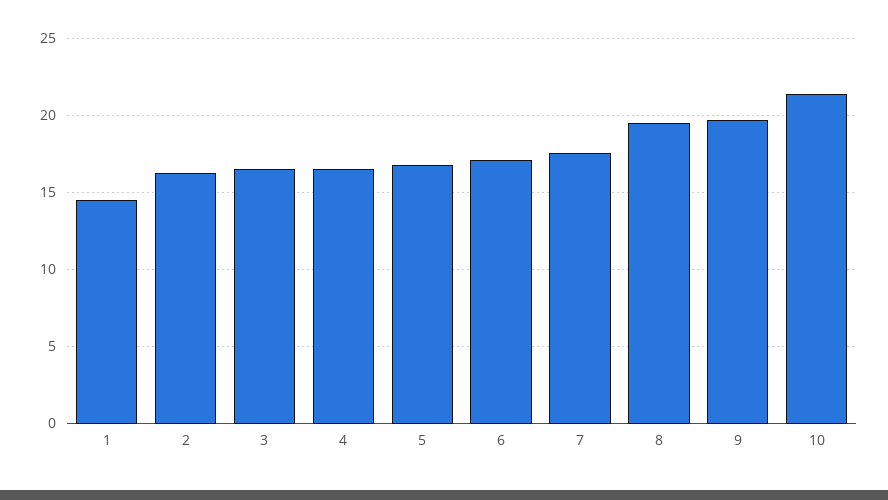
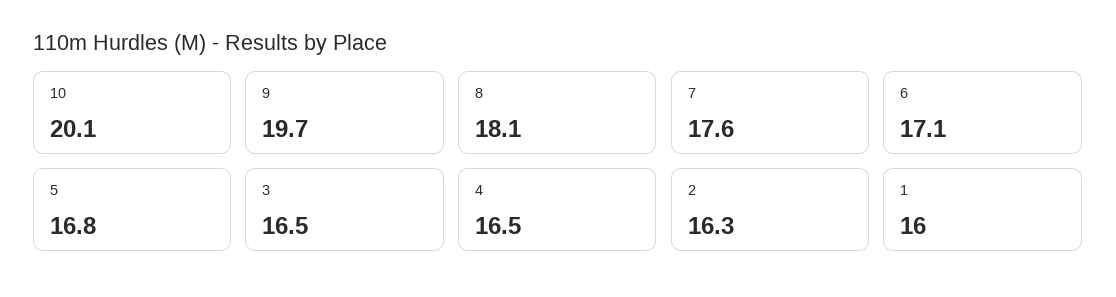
  {
-   "1": 14.5,
+   "1": 16,
    "2": 16.3,
    "3": 16.5,
    "4": 16.5,
    "5": 16.8,
    "6": 17.1,
    "7": 17.6,
-   "8": 19.5,
+   "8": 18.1,
    "9": 19.7,
-   "10": 21.5
+   "10": 20.1
  }

